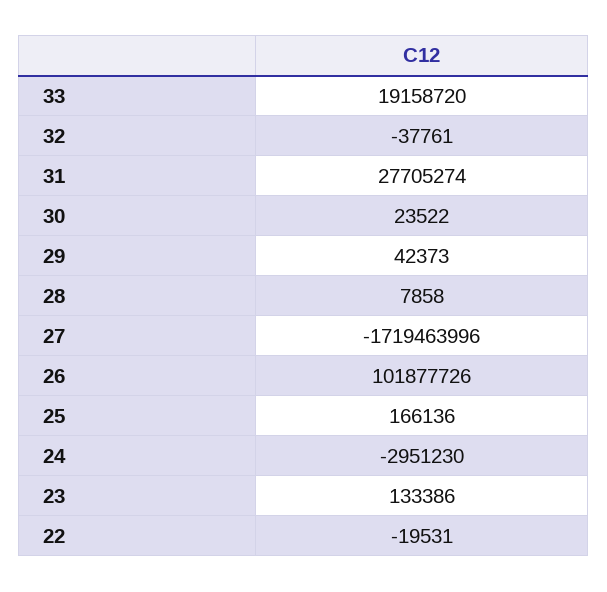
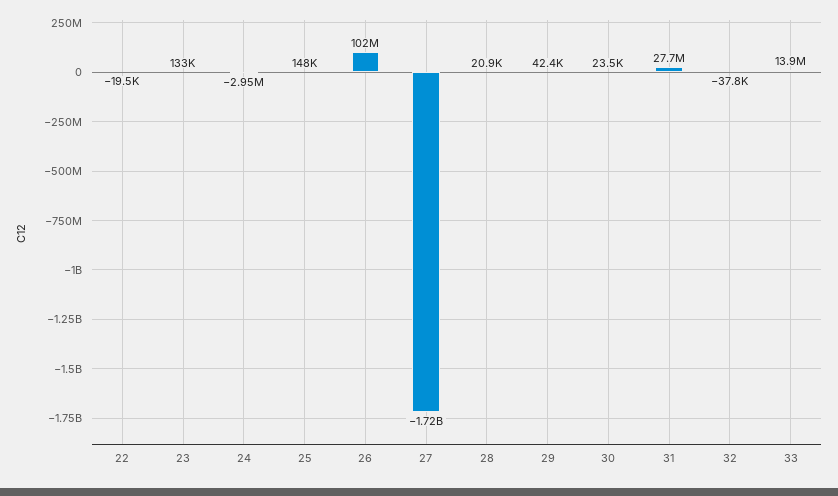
  {
-   "33": 19158720,
+   "33": 13900000,
    "32": -37761,
    "31": 27705274,
    "30": 23522,
    "29": 42373,
-   "28": 7858,
+   "28": 20900,
    "27": -1719463996,
    "26": 101877726,
-   "25": 166136,
+   "25": 148000,
    "24": -2951230,
    "23": 133386,
    "22": -19531
  }

